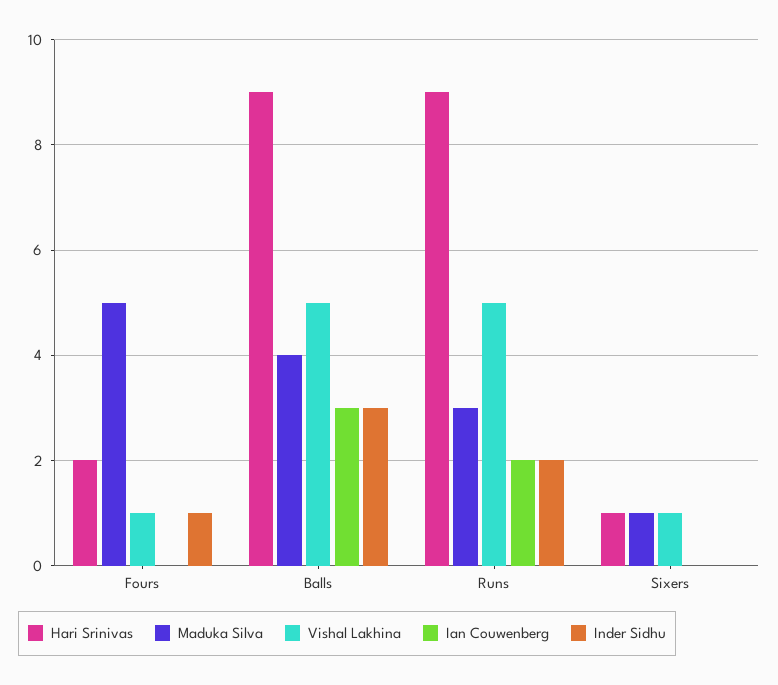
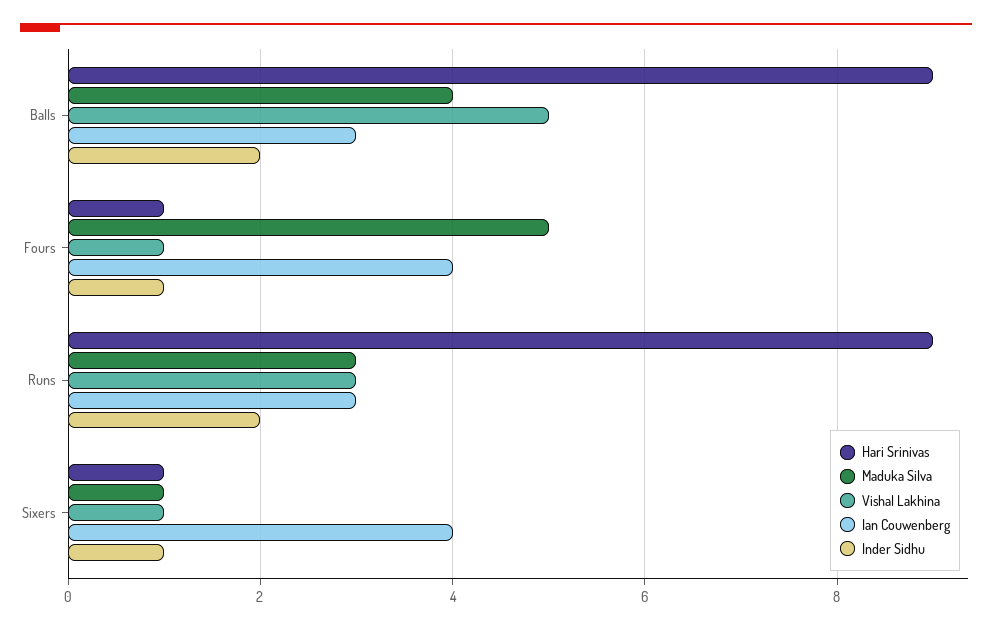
  {
    "Hari Srinivas": {
-     "Fours": 2,
+     "Fours": 1,
      "Balls": 9,
      "Runs": 9,
      "Sixers": 1
    },
    "Maduka Silva": {
      "Fours": 5,
      "Balls": 4,
      "Runs": 3,
      "Sixers": 1
    },
    "Vishal Lakhina": {
      "Fours": 1,
      "Balls": 5,
-     "Runs": 5,
+     "Runs": 3,
      "Sixers": 1
    },
    "Ian Couwenberg": {
-     "Fours": 0,
+     "Fours": 4,
      "Balls": 3,
-     "Runs": 2,
+     "Runs": 3,
-     "Sixers": 0
+     "Sixers": 4
    },
    "Inder Sidhu": {
      "Fours": 1,
-     "Balls": 3,
+     "Balls": 2,
      "Runs": 2,
-     "Sixers": 0
+     "Sixers": 1
    }
  }

